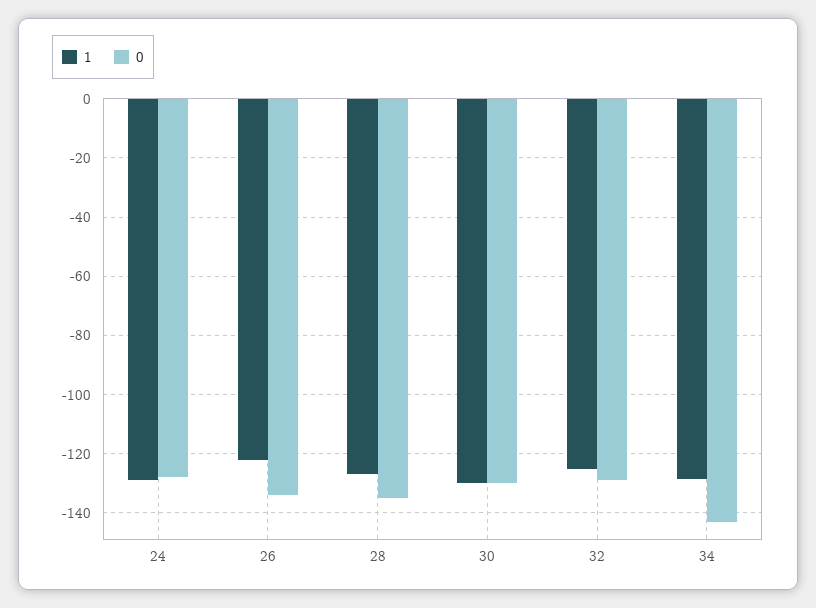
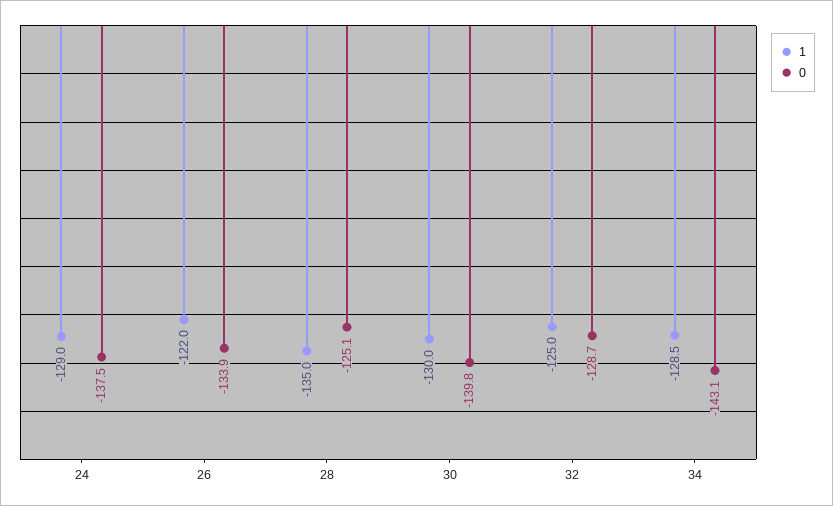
  {
    "1": {
      "24": -129,
      "26": -122,
-     "28": -127.5,
+     "28": -135,
      "30": -130,
      "32": -125,
      "34": -128.5
    },
    "0": {
-     "24": -127.5,
+     "24": -137.5,
      "26": -133.9,
-     "28": -135,
+     "28": -125.1,
-     "30": -130,
+     "30": -139.8,
      "32": -128.7,
      "34": -143.1
    }
  }

